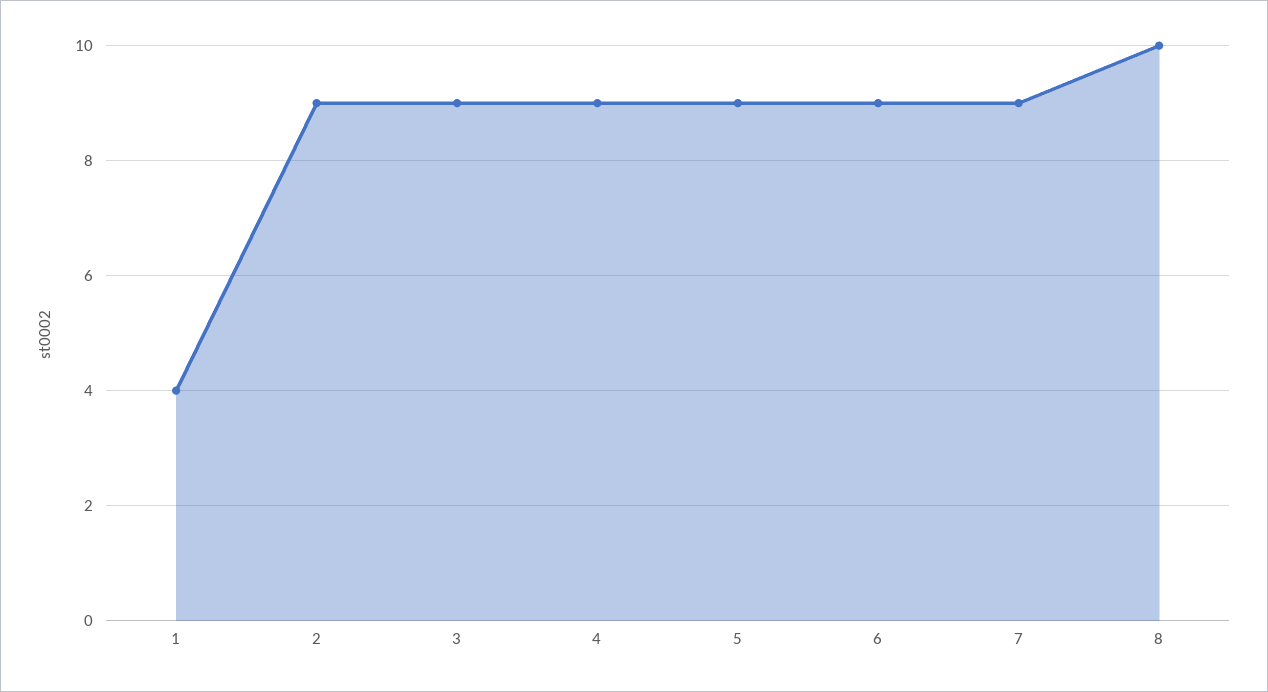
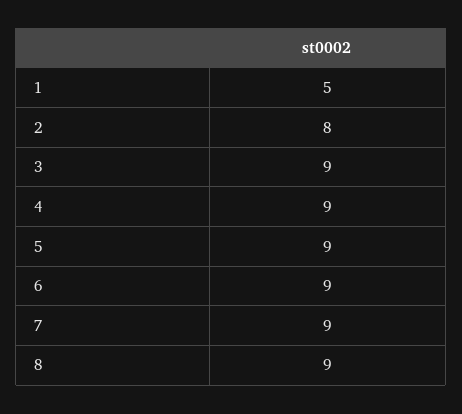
  {
-   "1": 4,
+   "1": 5,
-   "2": 9,
+   "2": 8,
    "3": 9,
    "4": 9,
    "5": 9,
    "6": 9,
    "7": 9,
-   "8": 10
+   "8": 9
  }

